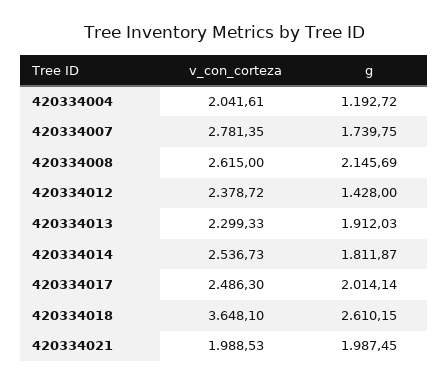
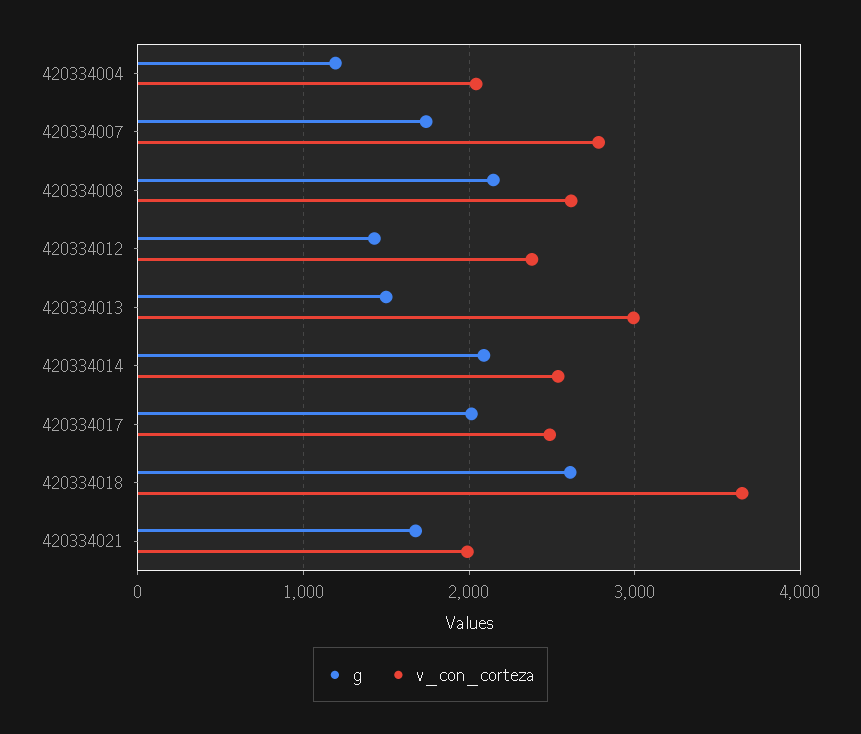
  {
    "v_con_corteza": {
      "420334004": 2041.61,
      "420334007": 2781.35,
      "420334008": 2615,
      "420334012": 2378.72,
-     "420334013": 2299.33,
+     "420334013": 3000,
      "420334014": 2536.73,
      "420334017": 2486.3,
      "420334018": 3648.1,
      "420334021": 1988.53
    },
    "g": {
      "420334004": 1192.72,
      "420334007": 1739.75,
      "420334008": 2145.69,
      "420334012": 1428,
-     "420334013": 1912.03,
+     "420334013": 1500,
-     "420334014": 1811.87,
+     "420334014": 2100,
      "420334017": 2014.14,
      "420334018": 2610.15,
-     "420334021": 1987.45
+     "420334021": 1700
    }
  }

